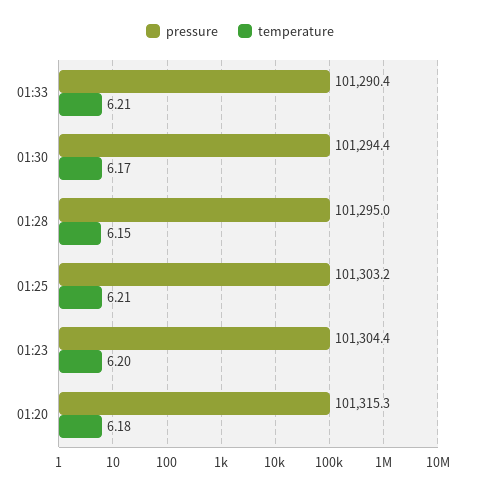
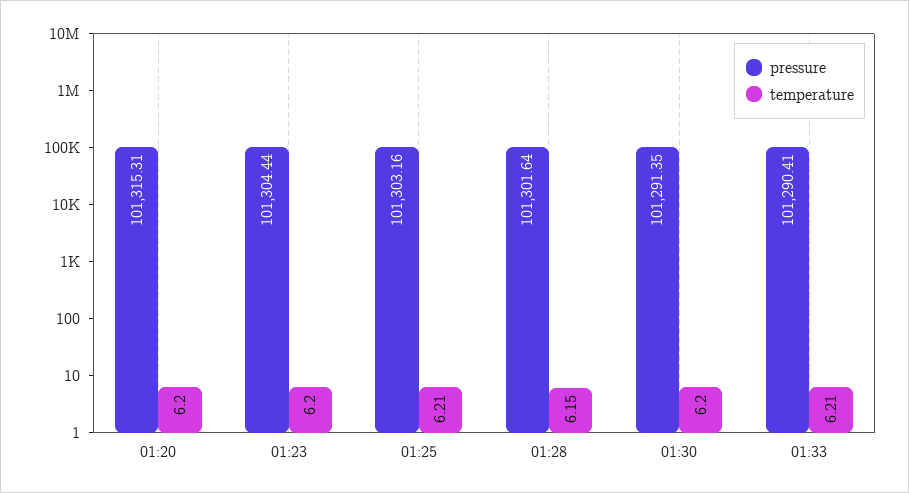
  {
    "pressure": {
      "01:33": 101290.41,
-     "01:30": 101294.4,
+     "01:30": 101291.35,
-     "01:28": 101295,
+     "01:28": 101301.64,
      "01:25": 101303.16,
      "01:23": 101304.44,
      "01:20": 101315.31
    },
    "temperature": {
      "01:33": 6.21,
-     "01:30": 6.17,
+     "01:30": 6.2,
      "01:28": 6.15,
      "01:25": 6.21,
      "01:23": 6.2,
-     "01:20": 6.18
+     "01:20": 6.2
    }
  }

